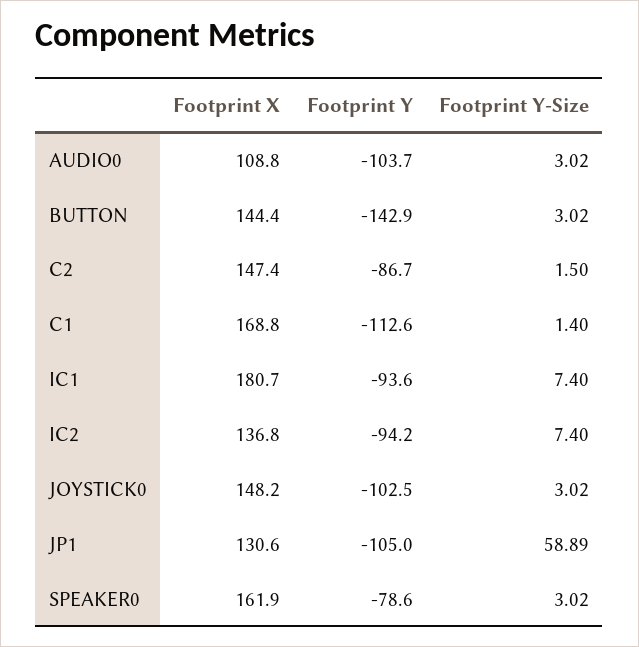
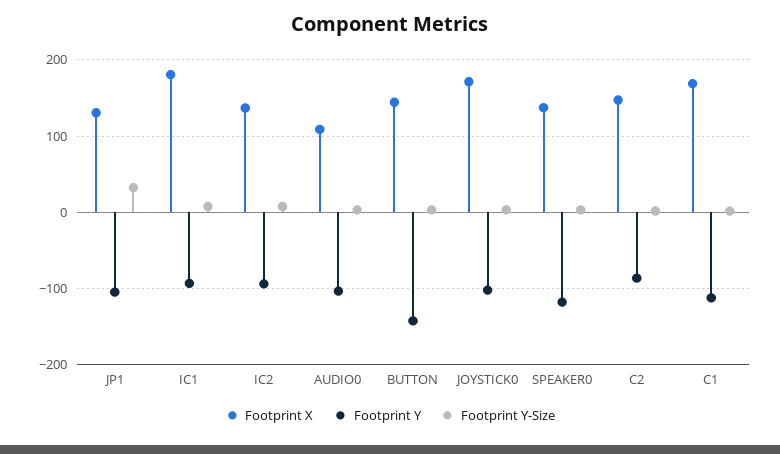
  {
    "Footprint X": {
      "AUDIO0": 108.8,
      "BUTTON": 144.4,
      "C2": 147.4,
      "C1": 168.8,
      "IC1": 180.7,
      "IC2": 136.8,
-     "JOYSTICK0": 148.2,
+     "JOYSTICK0": 170,
      "JP1": 130.6,
-     "SPEAKER0": 161.9
+     "SPEAKER0": 140
    },
    "Footprint Y": {
      "AUDIO0": -103.7,
      "BUTTON": -142.9,
      "C2": -86.7,
      "C1": -112.6,
      "IC1": -93.6,
      "IC2": -94.2,
      "JOYSTICK0": -102.5,
      "JP1": -105,
-     "SPEAKER0": -78.6
+     "SPEAKER0": -120
    },
    "Footprint Y-Size": {
      "AUDIO0": 3.02,
      "BUTTON": 3.02,
      "C2": 1.5,
      "C1": 1.4,
      "IC1": 7.4,
      "IC2": 7.4,
      "JOYSTICK0": 3.02,
-     "JP1": 58.89,
+     "JP1": 30,
      "SPEAKER0": 3.02
    }
  }

